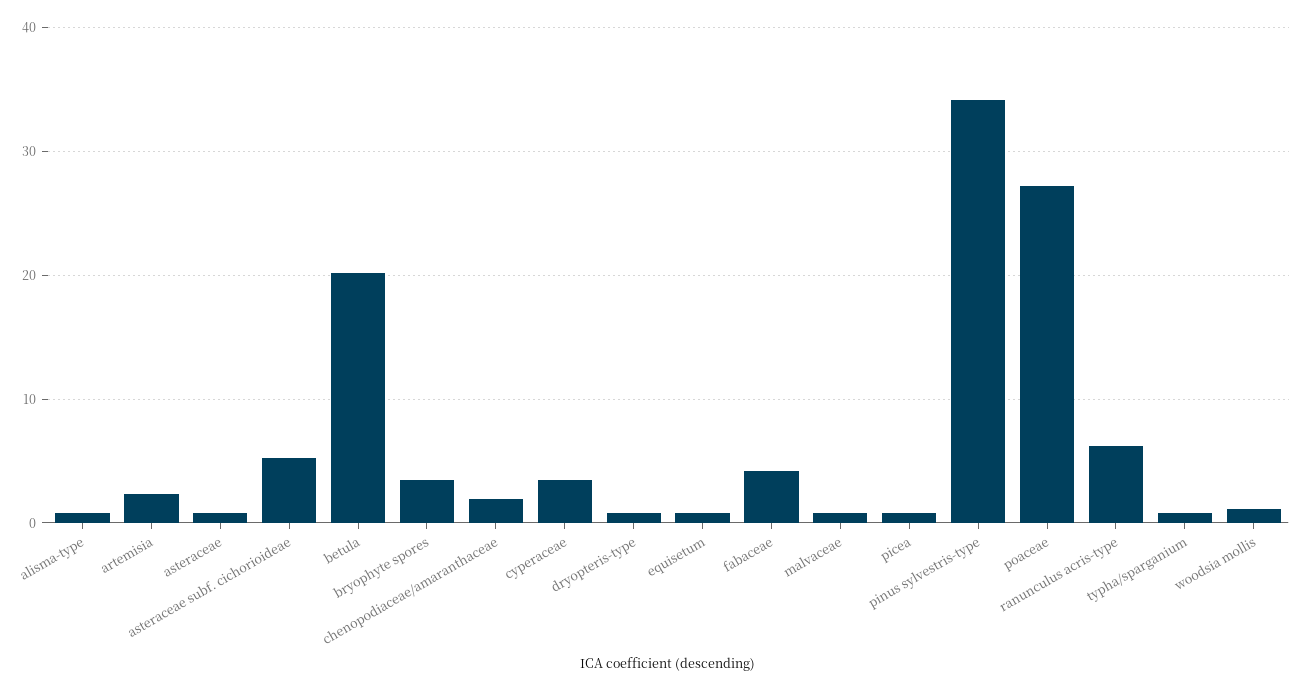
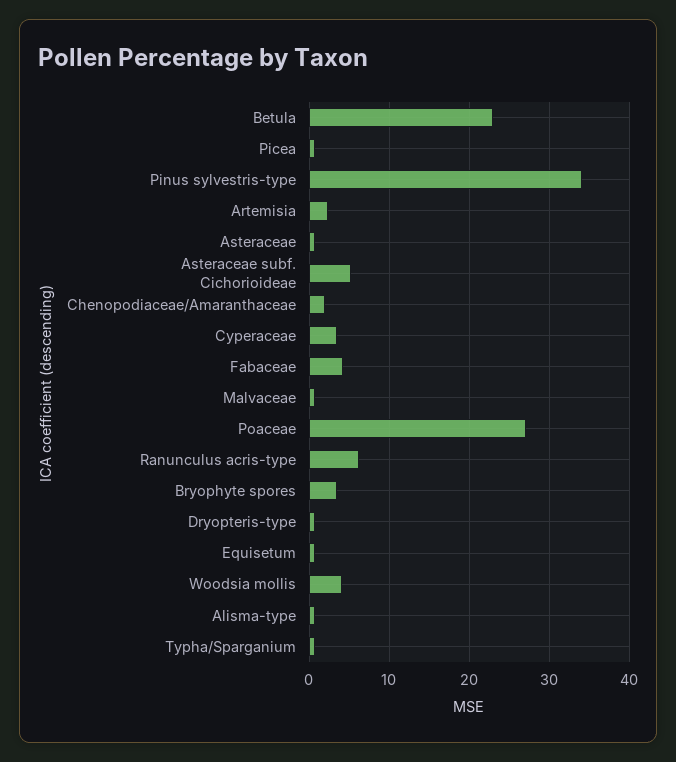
  {
    "alisma-type": 1,
    "artemisia": 2,
    "asteraceae": 1,
    "asteraceae subf. cichorioideae": 5,
-   "betula": 20,
+   "betula": 23,
    "bryophyte spores": 3,
    "chenopodiaceae/amaranthaceae": 2,
    "cyperaceae": 3,
    "dryopteris-type": 1,
    "equisetum": 1,
    "fabaceae": 4,
    "malvaceae": 1,
    "picea": 1,
    "pinus sylvestris-type": 34,
    "poaceae": 27,
    "ranunculus acris-type": 6,
    "typha/sparganium": 1,
-   "woodsia mollis": 1
+   "woodsia mollis": 4
  }

